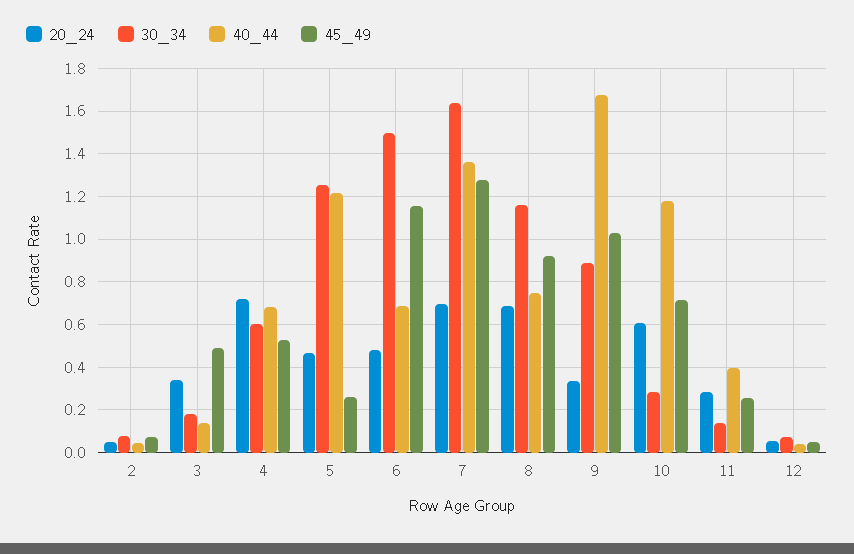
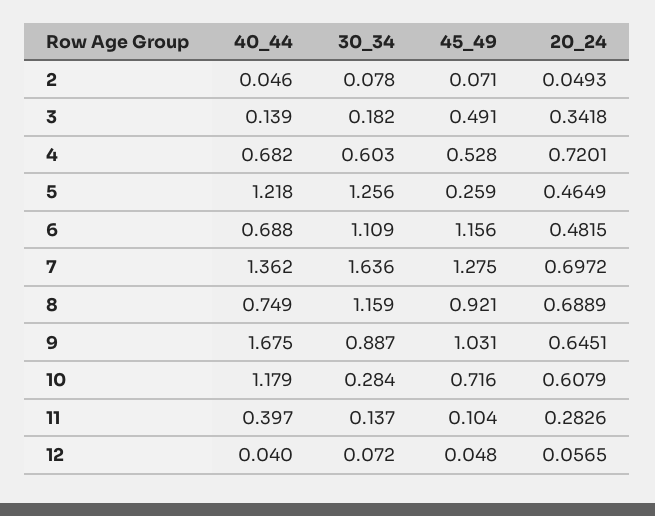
  {
    "20_24": {
      "2": 0.0493,
      "3": 0.3418,
      "4": 0.7201,
      "5": 0.4649,
      "6": 0.4815,
      "7": 0.6972,
      "8": 0.6889,
-     "9": 0.35,
+     "9": 0.6451,
      "10": 0.6079,
      "11": 0.2826,
      "12": 0.0565
    },
    "30_34": {
      "2": 0.078,
      "3": 0.182,
      "4": 0.603,
      "5": 1.256,
-     "6": 1.5,
+     "6": 1.109,
      "7": 1.636,
      "8": 1.159,
      "9": 0.887,
      "10": 0.284,
      "11": 0.137,
      "12": 0.072
    },
    "40_44": {
      "2": 0.046,
      "3": 0.139,
      "4": 0.682,
      "5": 1.218,
      "6": 0.688,
      "7": 1.362,
      "8": 0.749,
      "9": 1.675,
      "10": 1.179,
      "11": 0.397,
      "12": 0.04
    },
    "45_49": {
      "2": 0.071,
      "3": 0.491,
      "4": 0.528,
      "5": 0.259,
      "6": 1.156,
      "7": 1.275,
      "8": 0.921,
      "9": 1.031,
      "10": 0.716,
-     "11": 0.25,
+     "11": 0.104,
      "12": 0.048
    }
  }

